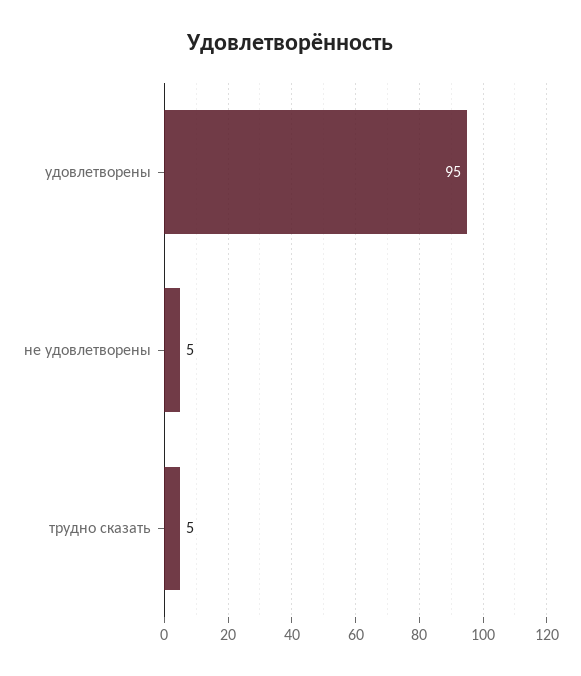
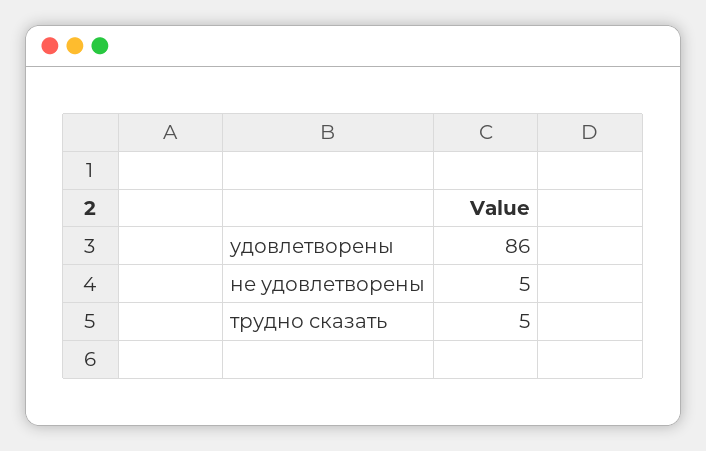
  {
-   "удовлетворены": 95,
+   "удовлетворены": 86,
    "не удовлетворены": 5,
    "трудно сказать": 5
  }

